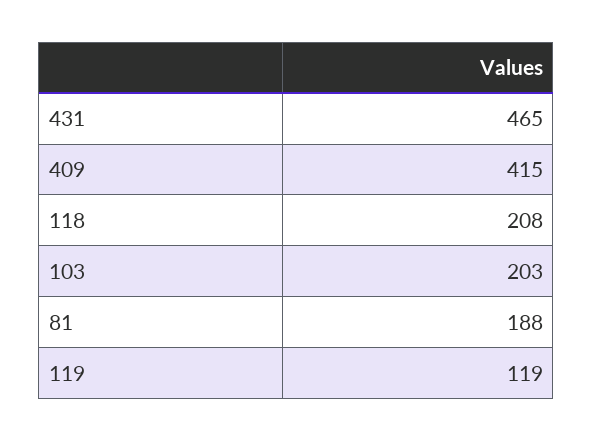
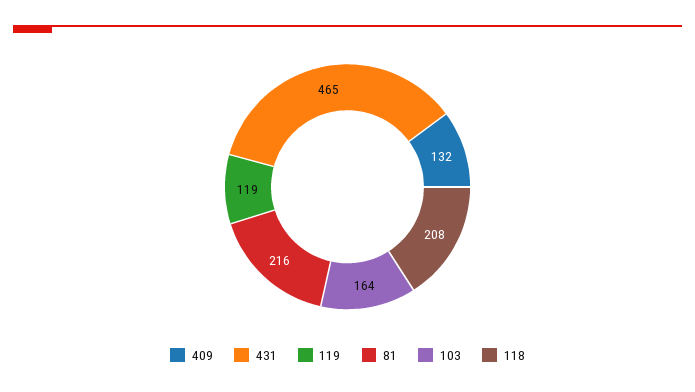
  {
    "431": 465,
-   "409": 415,
+   "409": 132,
    "118": 208,
-   "103": 203,
+   "103": 164,
-   "81": 188,
+   "81": 216,
    "119": 119
  }

